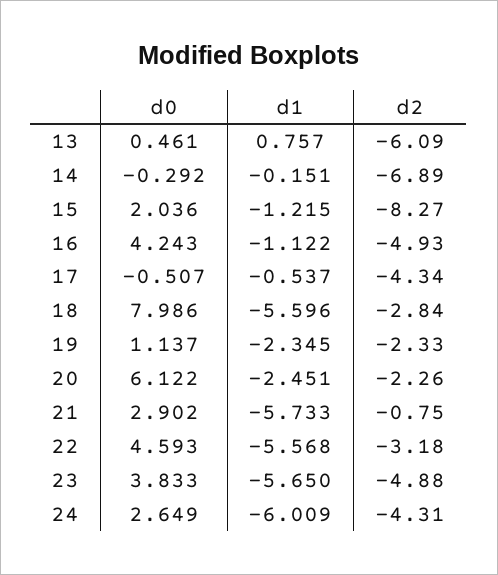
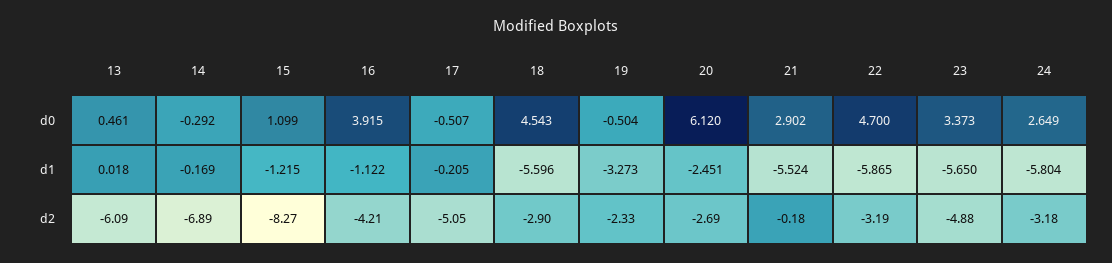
  {
    "d0": {
      "13": 0.461,
      "14": -0.292,
-     "15": 2.036,
+     "15": 1.099,
-     "16": 4.243,
+     "16": 3.915,
      "17": -0.507,
-     "18": 7.986,
+     "18": 4.543,
-     "19": 1.137,
+     "19": -0.504,
-     "20": 6.122,
+     "20": 6.12,
      "21": 2.902,
-     "22": 4.593,
+     "22": 4.7,
-     "23": 3.833,
+     "23": 3.373,
      "24": 2.649
    },
    "d1": {
-     "13": 0.757,
+     "13": 0.018,
-     "14": -0.151,
+     "14": -0.169,
      "15": -1.215,
      "16": -1.122,
-     "17": -0.537,
+     "17": -0.205,
      "18": -5.596,
-     "19": -2.345,
+     "19": -3.273,
      "20": -2.451,
-     "21": -5.733,
+     "21": -5.524,
-     "22": -5.568,
+     "22": -5.865,
      "23": -5.65,
-     "24": -6.009
+     "24": -5.804
    },
    "d2": {
      "13": -6.09,
      "14": -6.89,
      "15": -8.27,
-     "16": -4.93,
+     "16": -4.21,
-     "17": -4.34,
+     "17": -5.05,
-     "18": -2.84,
+     "18": -2.9,
      "19": -2.33,
-     "20": -2.26,
+     "20": -2.69,
-     "21": -0.75,
+     "21": -0.18,
-     "22": -3.18,
+     "22": -3.19,
      "23": -4.88,
-     "24": -4.31
+     "24": -3.18
    }
  }

